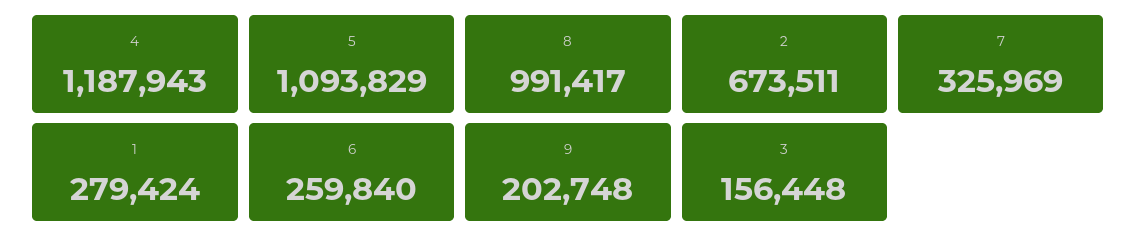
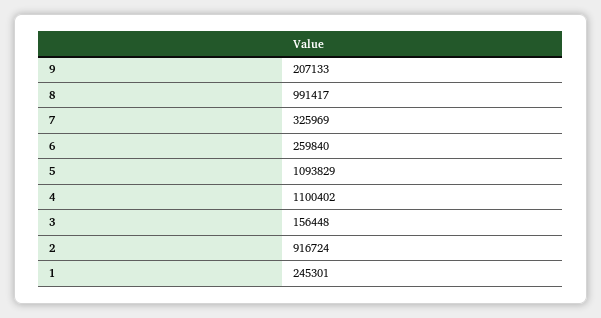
  {
-   "4": 1187943,
+   "4": 1100402,
    "5": 1093829,
    "8": 991417,
-   "2": 673511,
+   "2": 916724,
    "7": 325969,
-   "1": 279424,
+   "1": 245301,
    "6": 259840,
-   "9": 202748,
+   "9": 207133,
    "3": 156448
  }

